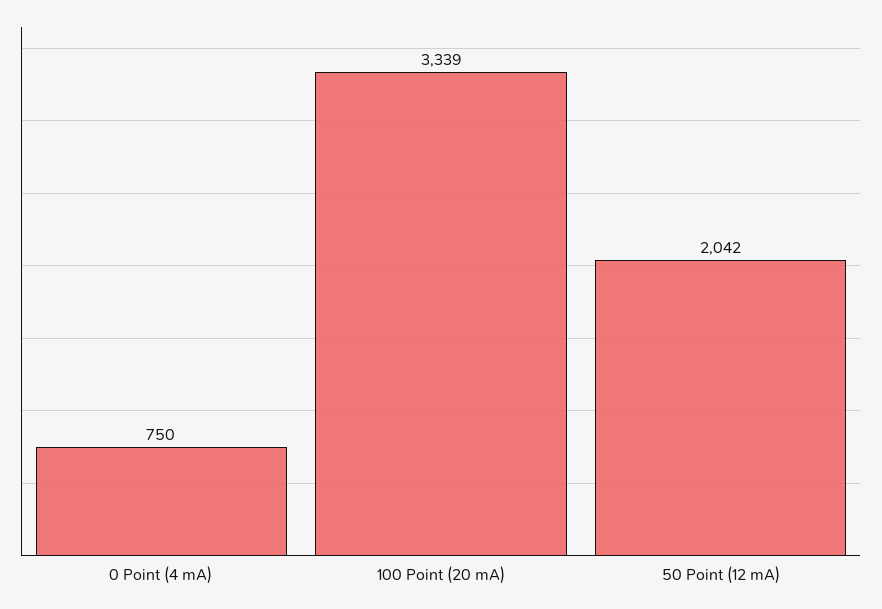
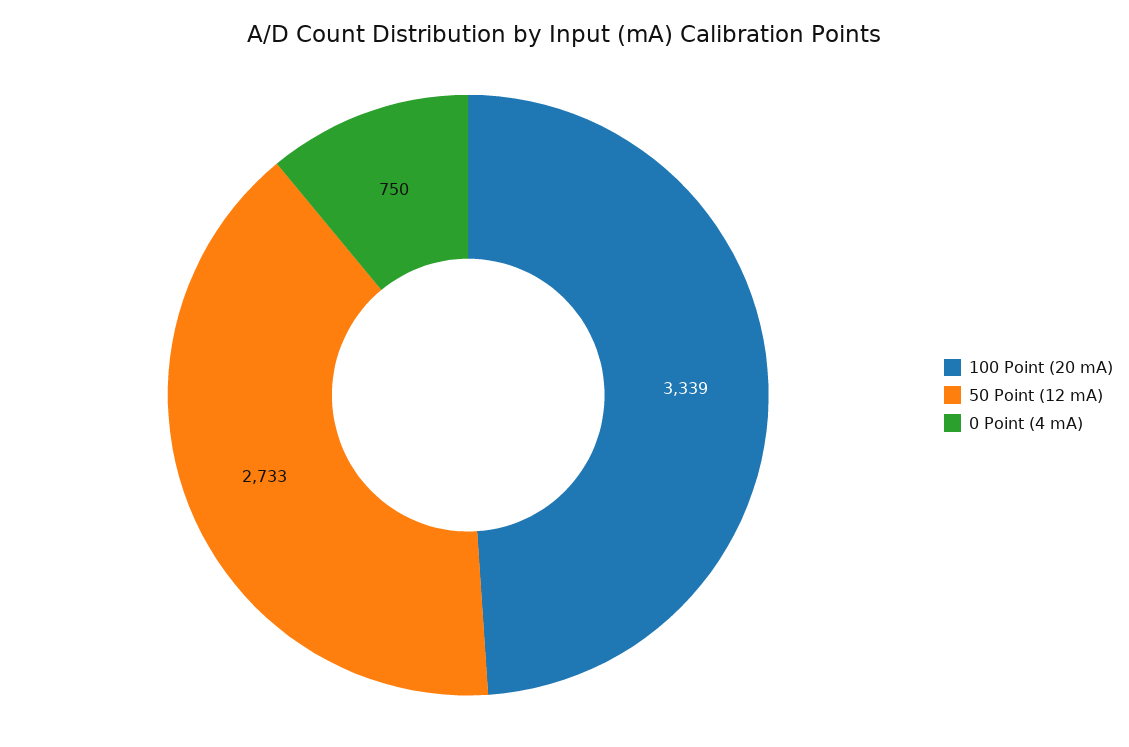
  {
    "0 Point (4 mA)": 750,
    "100 Point (20 mA)": 3339,
-   "50 Point (12 mA)": 2042
+   "50 Point (12 mA)": 2733
  }

